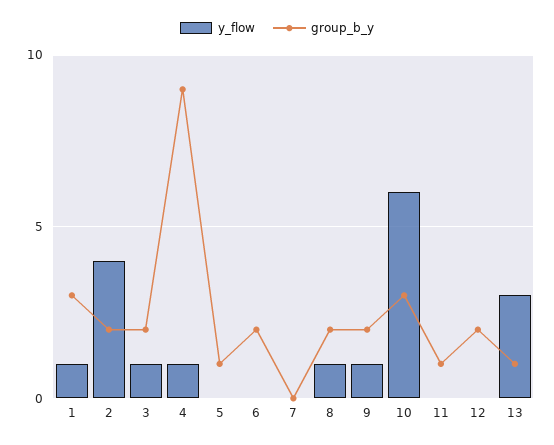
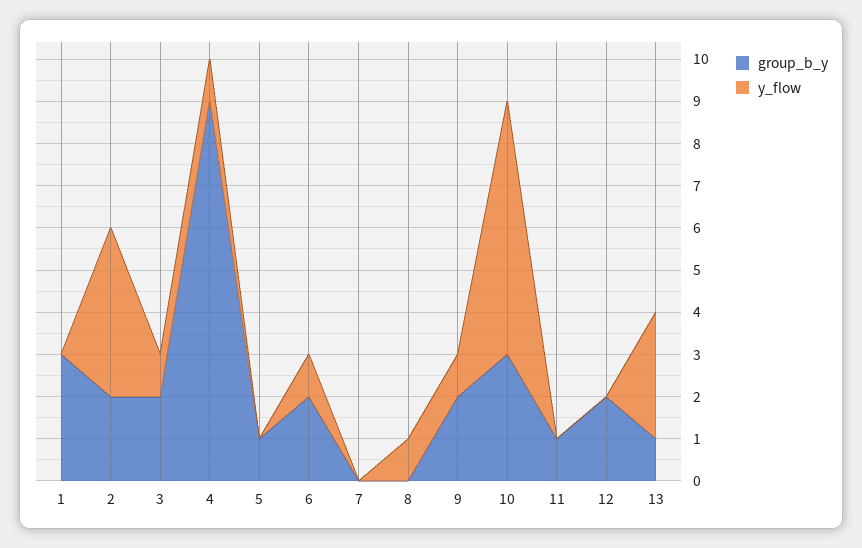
  {
    "y_flow": {
-     "1": 1,
+     "1": 0,
      "2": 4,
      "3": 1,
      "4": 1,
      "5": 0,
-     "6": 0,
+     "6": 1,
      "7": 0,
      "8": 1,
      "9": 1,
      "10": 6,
      "11": 0,
      "12": 0,
      "13": 3
    },
    "group_b_y": {
      "1": 3,
      "2": 2,
      "3": 2,
      "4": 9,
      "5": 1,
      "6": 2,
      "7": 0,
-     "8": 2,
+     "8": 0,
      "9": 2,
      "10": 3,
      "11": 1,
      "12": 2,
      "13": 1
    }
  }

